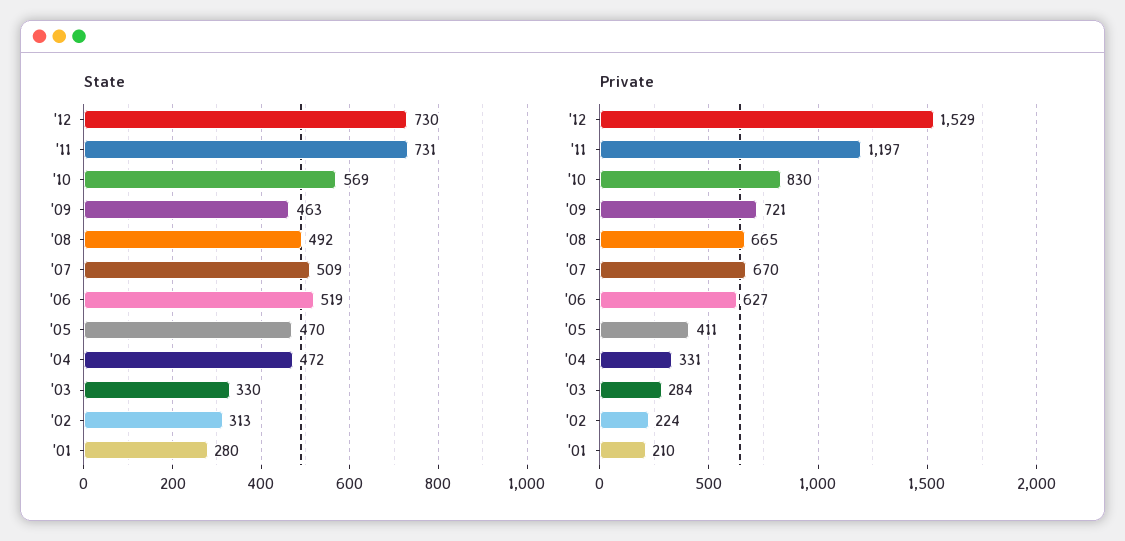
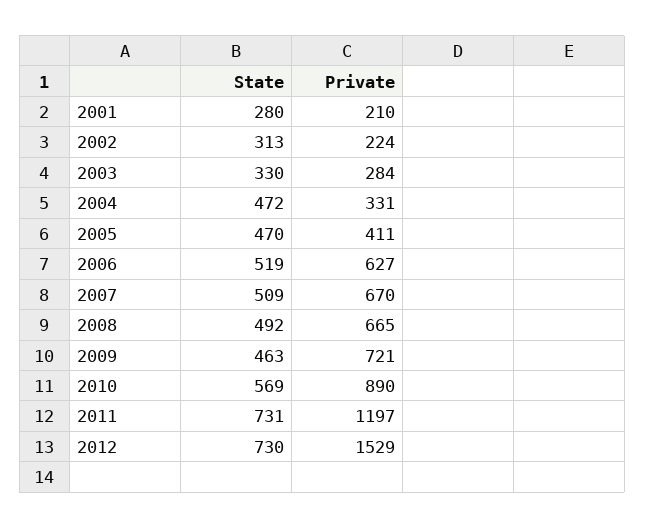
  {
    "State": {
      "'12": 730,
      "'11": 731,
      "'10": 569,
      "'09": 463,
      "'08": 492,
      "'07": 509,
      "'06": 519,
      "'05": 470,
      "'04": 472,
      "'03": 330,
      "'02": 313,
      "'01": 280
    },
    "Private": {
      "'12": 1529,
      "'11": 1197,
-     "'10": 830,
+     "'10": 890,
      "'09": 721,
      "'08": 665,
      "'07": 670,
      "'06": 627,
      "'05": 411,
      "'04": 331,
      "'03": 284,
      "'02": 224,
      "'01": 210
    }
  }

